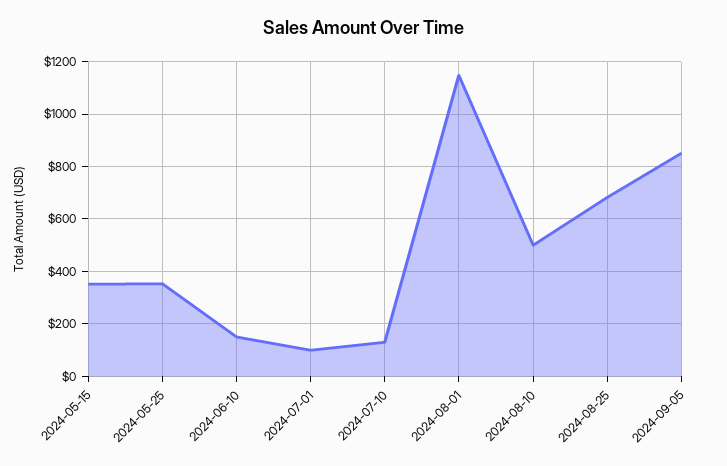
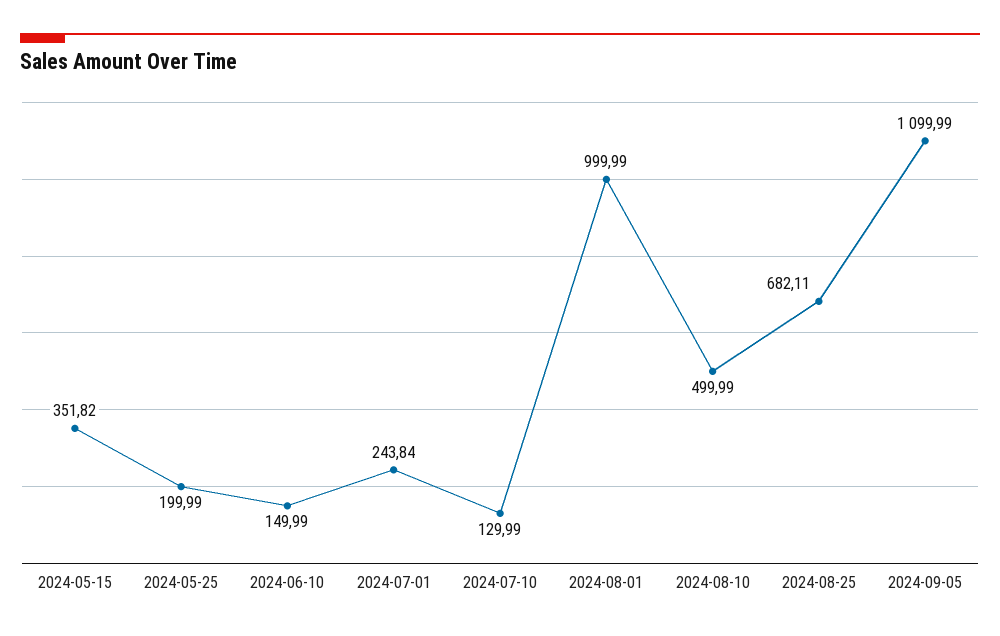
  {
    "2024-05-15": 351.82,
-   "2024-05-25": 350,
+   "2024-05-25": 199.99,
    "2024-06-10": 149.99,
-   "2024-07-01": 100,
+   "2024-07-01": 243.84,
    "2024-07-10": 129.99,
-   "2024-08-01": 1150,
+   "2024-08-01": 999.99,
    "2024-08-10": 499.99,
    "2024-08-25": 682.11,
-   "2024-09-05": 850
+   "2024-09-05": 1099.99
  }

